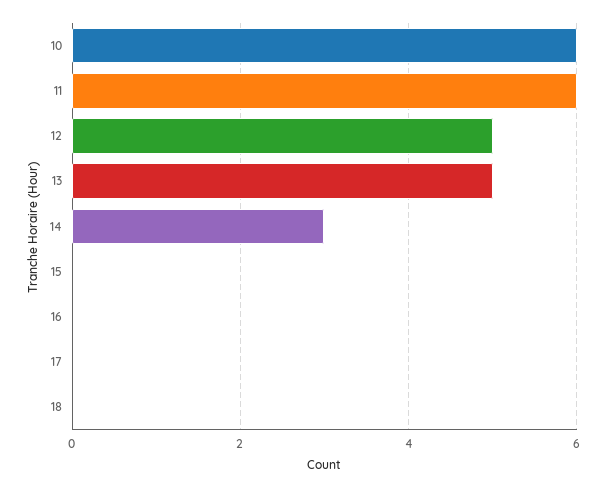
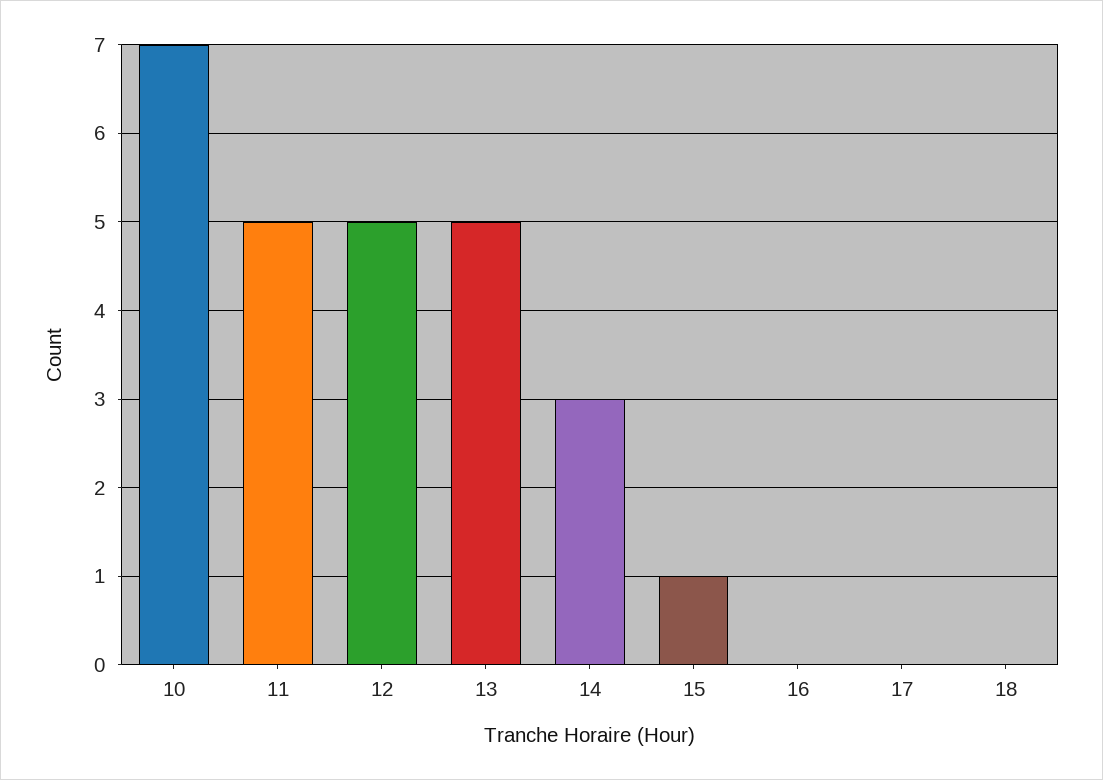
  {
-   "10": 6,
+   "10": 7,
-   "11": 6,
+   "11": 5,
    "12": 5,
    "13": 5,
    "14": 3,
-   "15": 0,
+   "15": 1,
    "16": 0,
    "17": 0,
    "18": 0
  }

